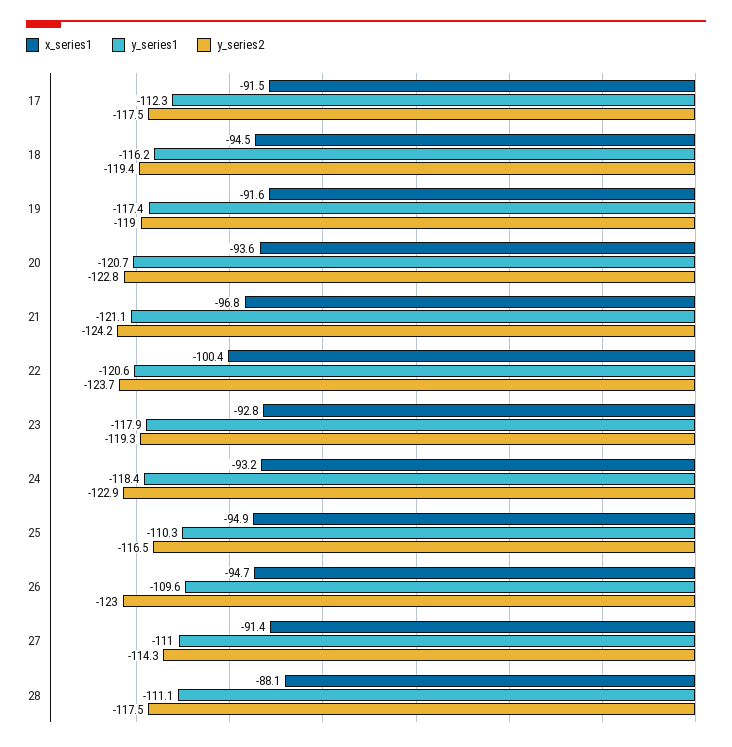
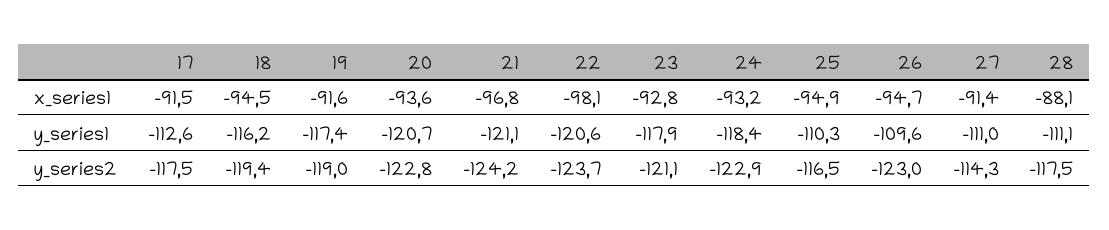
  {
    "x_series1": {
      "17": -91.5,
      "18": -94.5,
      "19": -91.6,
      "20": -93.6,
      "21": -96.8,
-     "22": -100.4,
+     "22": -98.1,
      "23": -92.8,
      "24": -93.2,
      "25": -94.9,
      "26": -94.7,
      "27": -91.4,
      "28": -88.1
    },
    "y_series1": {
-     "17": -112.3,
+     "17": -112.6,
      "18": -116.2,
      "19": -117.4,
      "20": -120.7,
      "21": -121.1,
      "22": -120.6,
      "23": -117.9,
      "24": -118.4,
      "25": -110.3,
      "26": -109.6,
      "27": -111,
      "28": -111.1
    },
    "y_series2": {
      "17": -117.5,
      "18": -119.4,
      "19": -119,
      "20": -122.8,
      "21": -124.2,
      "22": -123.7,
-     "23": -119.3,
+     "23": -121.1,
      "24": -122.9,
      "25": -116.5,
      "26": -123,
      "27": -114.3,
      "28": -117.5
    }
  }

